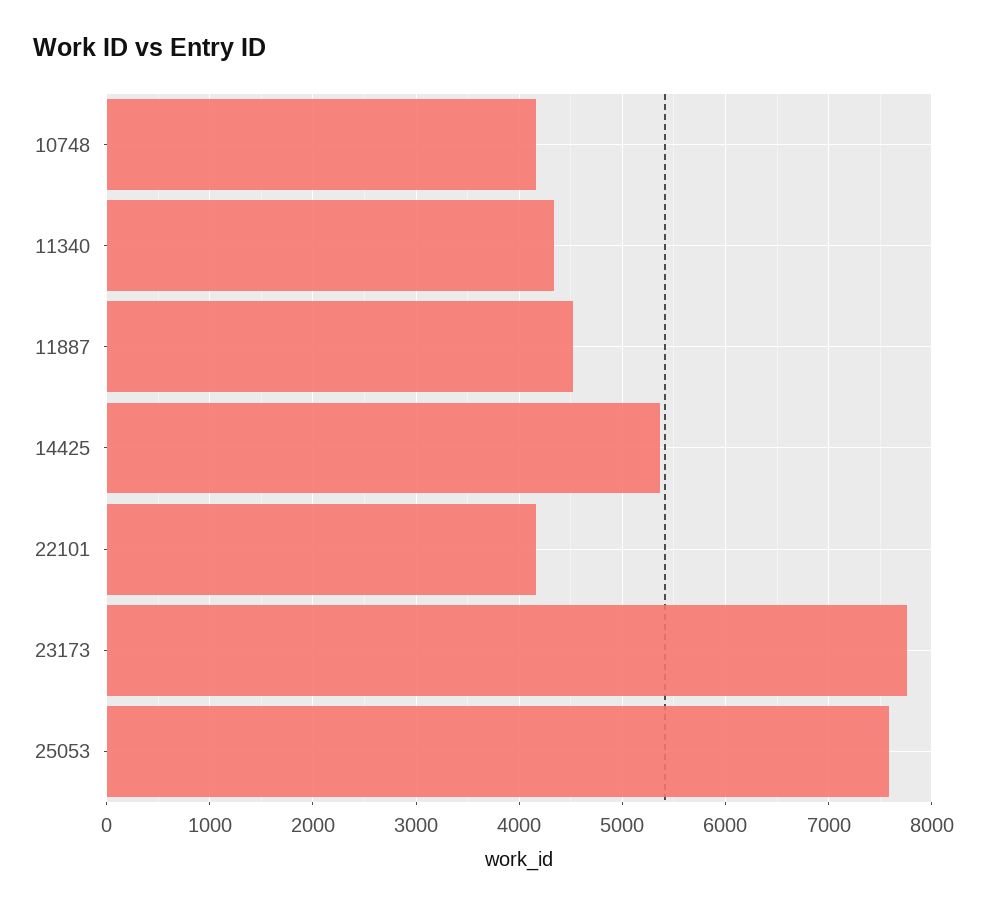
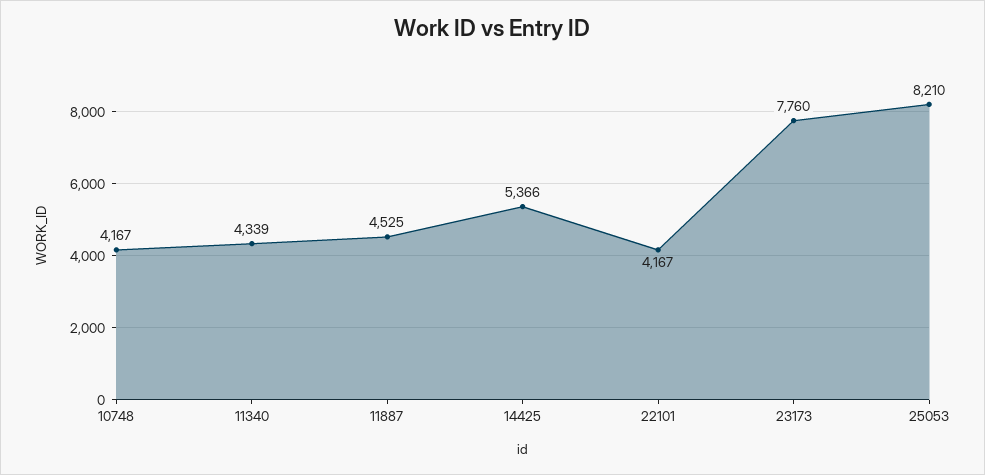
  {
    "10748": 4167,
    "11340": 4339,
    "11887": 4525,
    "14425": 5366,
    "22101": 4167,
    "23173": 7760,
-   "25053": 7600
+   "25053": 8210
  }

